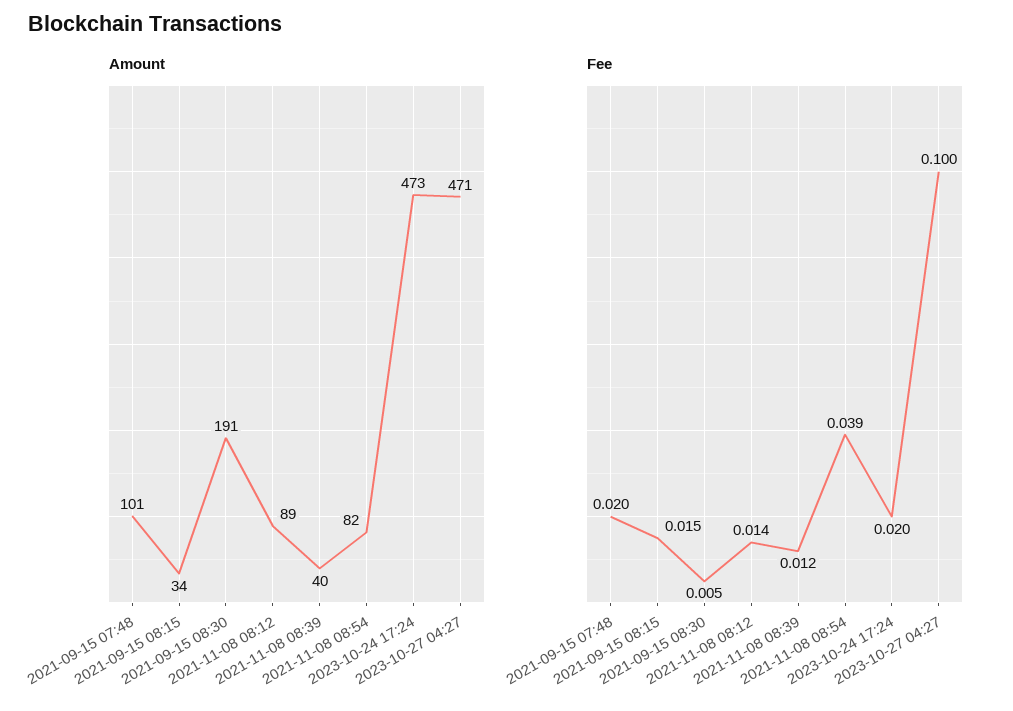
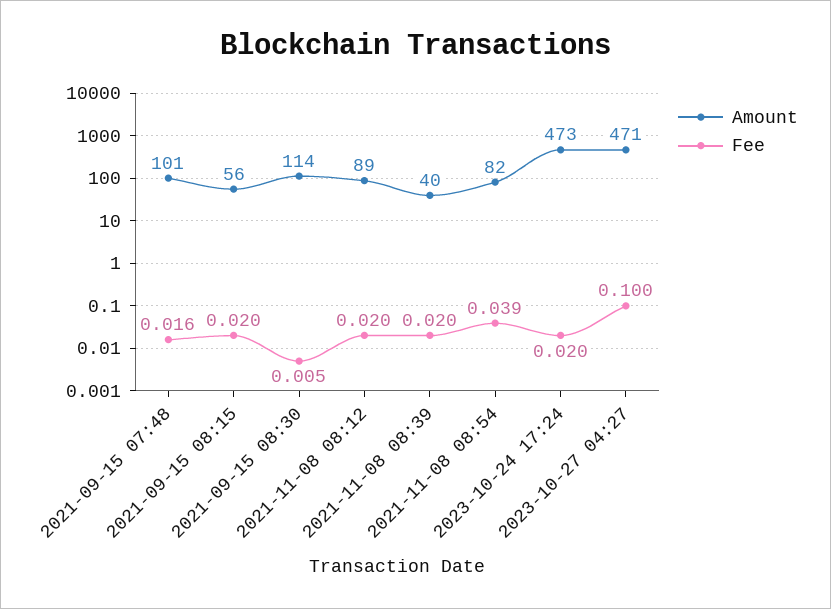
  {
    "Amount": {
      "2021-09-15 07:48": 101,
-     "2021-09-15 08:15": 34,
+     "2021-09-15 08:15": 56,
-     "2021-09-15 08:30": 191,
+     "2021-09-15 08:30": 114,
      "2021-11-08 08:12": 89,
      "2021-11-08 08:39": 40,
      "2021-11-08 08:54": 82,
      "2023-10-24 17:24": 473,
      "2023-10-27 04:27": 471
    },
    "Fee": {
-     "2021-09-15 07:48": 0.02,
+     "2021-09-15 07:48": 0.016,
-     "2021-09-15 08:15": 0.015,
+     "2021-09-15 08:15": 0.02,
      "2021-09-15 08:30": 0.005,
-     "2021-11-08 08:12": 0.014,
+     "2021-11-08 08:12": 0.02,
-     "2021-11-08 08:39": 0.012,
+     "2021-11-08 08:39": 0.02,
      "2021-11-08 08:54": 0.039,
      "2023-10-24 17:24": 0.02,
      "2023-10-27 04:27": 0.1
    }
  }

